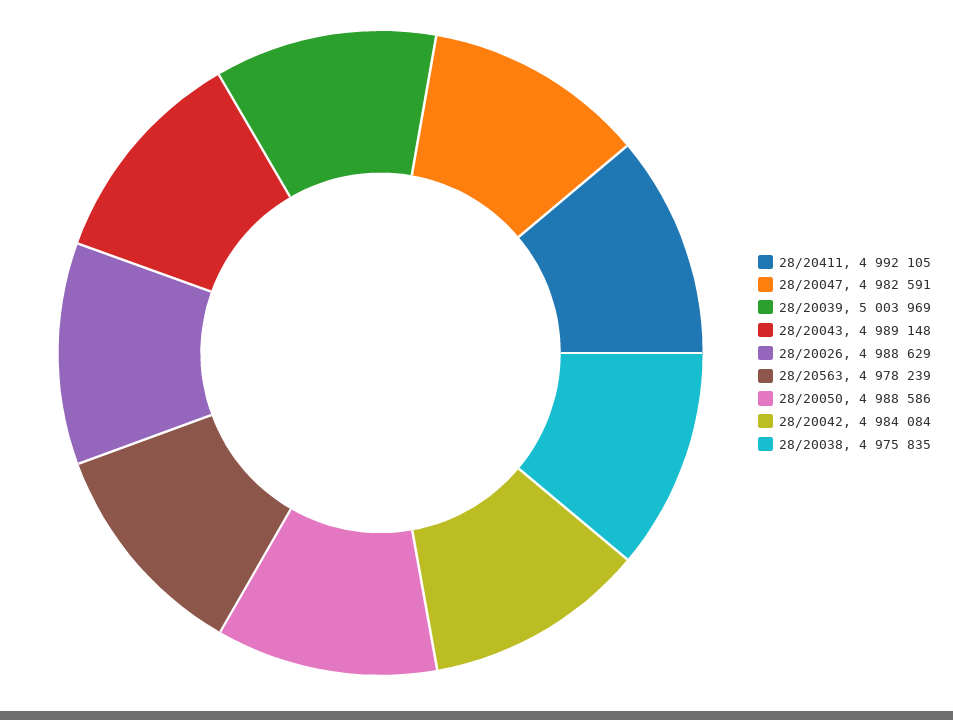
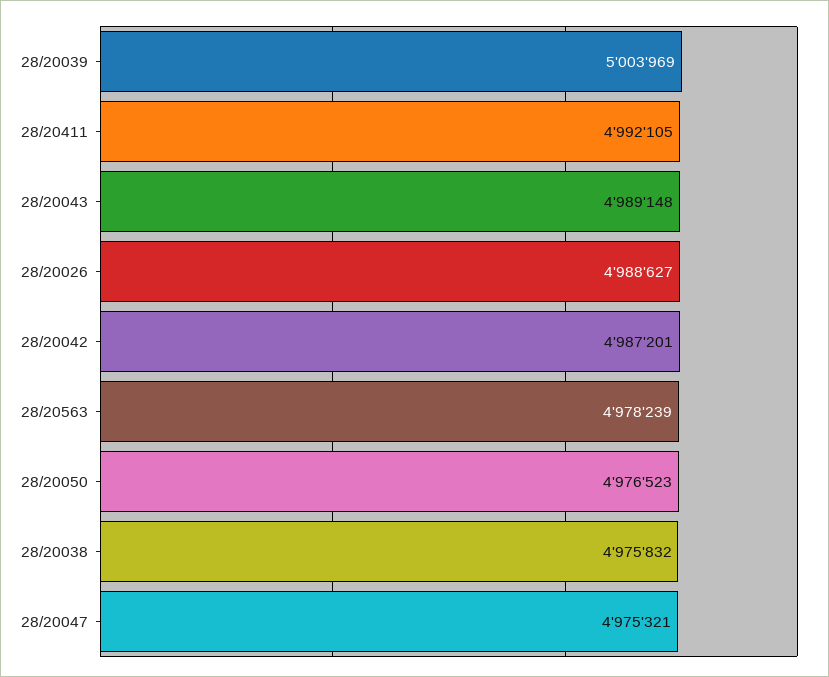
  {
    "28/20411": 4992105,
-   "28/20047": 4982591,
+   "28/20047": 4975321,
    "28/20039": 5003969,
    "28/20043": 4989148,
-   "28/20026": 4988629,
+   "28/20026": 4988627,
    "28/20563": 4978239,
-   "28/20050": 4988586,
+   "28/20050": 4976523,
-   "28/20042": 4984084,
+   "28/20042": 4987201,
-   "28/20038": 4975835
+   "28/20038": 4975832
  }

